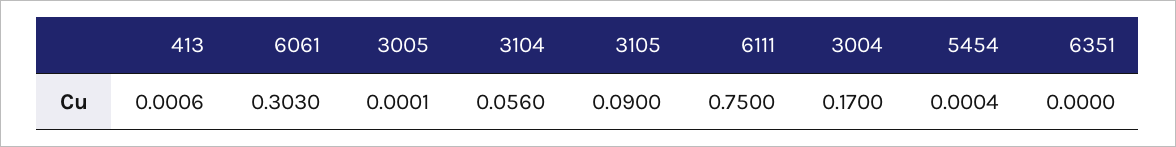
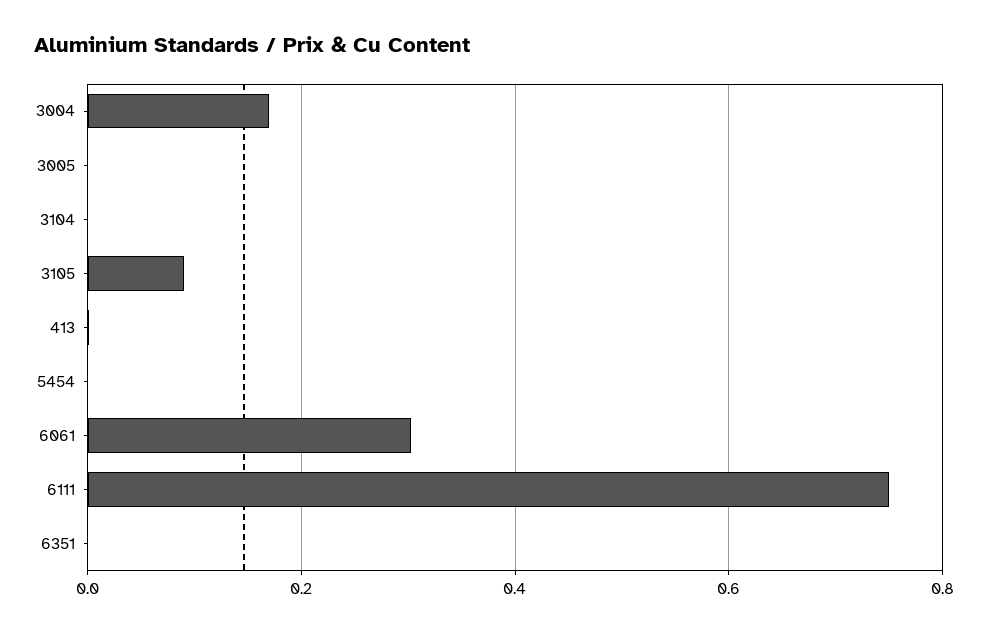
  {
    "413": 0.0006,
    "6061": 0.303,
    "3005": 0.0001,
-   "3104": 0.056,
+   "3104": 0,
    "3105": 0.09,
    "6111": 0.75,
    "3004": 0.17,
    "5454": 0.0004,
    "6351": 0
  }

